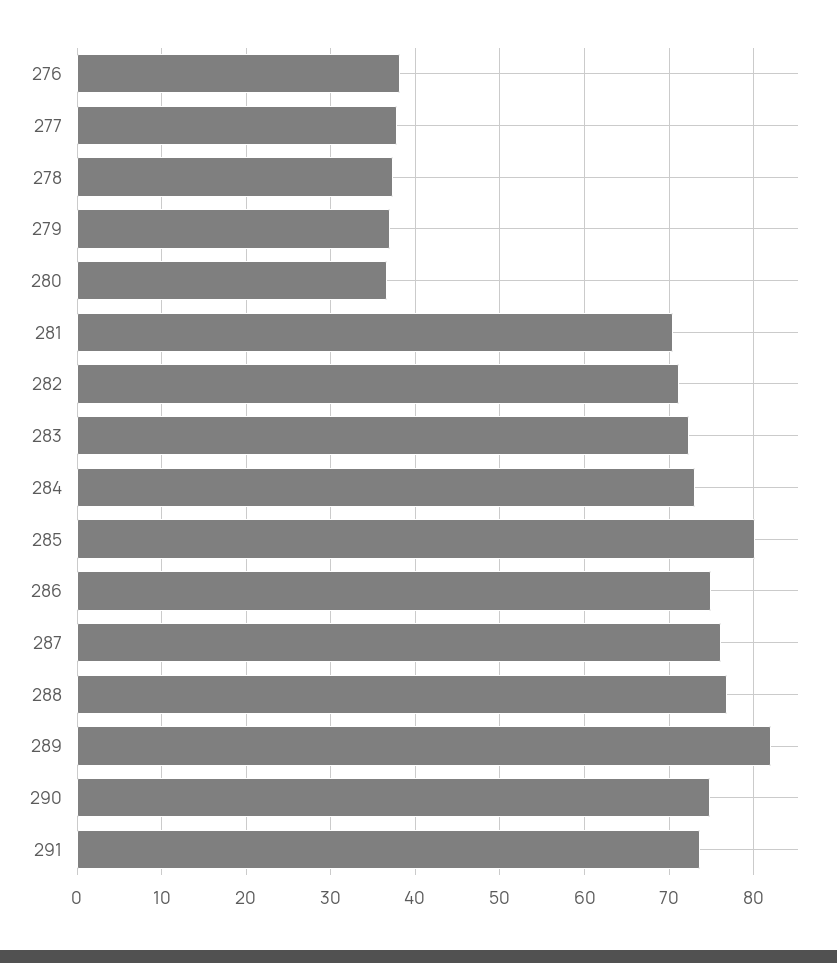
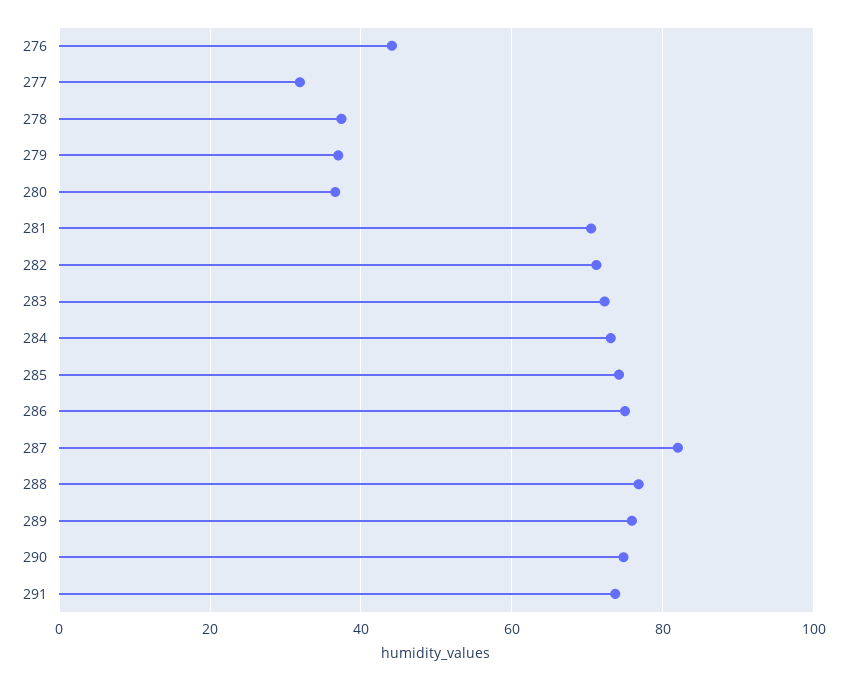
  {
-   "276": 38,
+   "276": 44,
-   "277": 38,
+   "277": 32,
    "278": 37,
    "279": 37,
    "280": 37,
    "281": 71,
    "282": 71,
    "283": 72,
    "284": 73,
-   "285": 80,
+   "285": 74,
    "286": 75,
-   "287": 76,
+   "287": 82,
    "288": 77,
-   "289": 82,
+   "289": 76,
    "290": 75,
    "291": 74
  }

